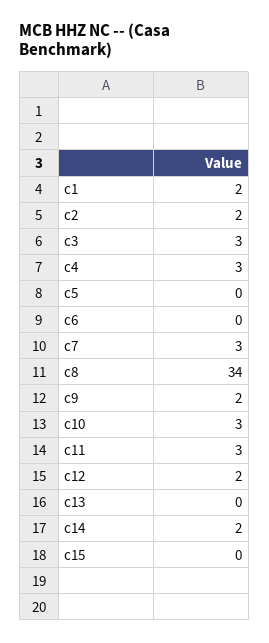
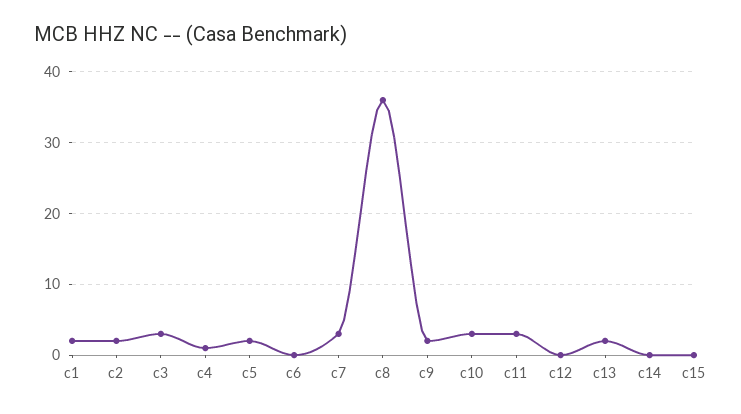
  {
    "c1": 2,
    "c2": 2,
    "c3": 3,
-   "c4": 3,
+   "c4": 1,
-   "c5": 0,
+   "c5": 2,
    "c6": 0,
    "c7": 3,
-   "c8": 34,
+   "c8": 36,
    "c9": 2,
    "c10": 3,
    "c11": 3,
-   "c12": 2,
+   "c12": 0,
-   "c13": 0,
+   "c13": 2,
-   "c14": 2,
+   "c14": 0,
    "c15": 0
  }

